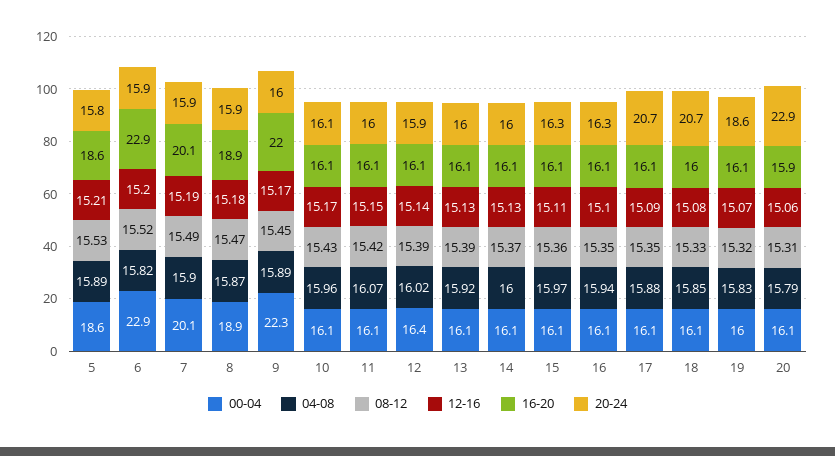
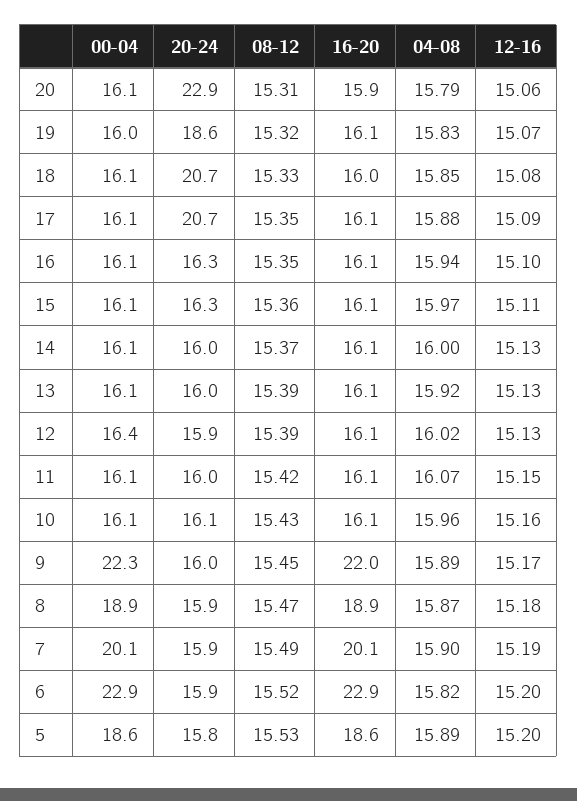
  {
    "00-04": {
      "5": 18.6,
      "6": 22.9,
      "7": 20.1,
      "8": 18.9,
      "9": 22.3,
      "10": 16.1,
      "11": 16.1,
      "12": 16.4,
      "13": 16.1,
      "14": 16.1,
      "15": 16.1,
      "16": 16.1,
      "17": 16.1,
      "18": 16.1,
      "19": 16,
      "20": 16.1
    },
    "04-08": {
      "5": 15.89,
      "6": 15.82,
      "7": 15.9,
      "8": 15.87,
      "9": 15.89,
      "10": 15.96,
      "11": 16.07,
      "12": 16.02,
      "13": 15.92,
      "14": 16,
      "15": 15.97,
      "16": 15.94,
      "17": 15.88,
      "18": 15.85,
      "19": 15.83,
      "20": 15.79
    },
    "08-12": {
      "5": 15.53,
      "6": 15.52,
      "7": 15.49,
      "8": 15.47,
      "9": 15.45,
      "10": 15.43,
      "11": 15.42,
      "12": 15.39,
      "13": 15.39,
      "14": 15.37,
      "15": 15.36,
      "16": 15.35,
      "17": 15.35,
      "18": 15.33,
      "19": 15.32,
      "20": 15.31
    },
    "12-16": {
-     "5": 15.21,
+     "5": 15.2,
      "6": 15.2,
      "7": 15.19,
      "8": 15.18,
      "9": 15.17,
-     "10": 15.17,
+     "10": 15.16,
      "11": 15.15,
-     "12": 15.14,
+     "12": 15.13,
      "13": 15.13,
      "14": 15.13,
      "15": 15.11,
      "16": 15.1,
      "17": 15.09,
      "18": 15.08,
      "19": 15.07,
      "20": 15.06
    },
    "16-20": {
      "5": 18.6,
      "6": 22.9,
      "7": 20.1,
      "8": 18.9,
      "9": 22,
      "10": 16.1,
      "11": 16.1,
      "12": 16.1,
      "13": 16.1,
      "14": 16.1,
      "15": 16.1,
      "16": 16.1,
      "17": 16.1,
      "18": 16,
      "19": 16.1,
      "20": 15.9
    },
    "20-24": {
      "5": 15.8,
      "6": 15.9,
      "7": 15.9,
      "8": 15.9,
      "9": 16,
      "10": 16.1,
      "11": 16,
      "12": 15.9,
      "13": 16,
      "14": 16,
      "15": 16.3,
      "16": 16.3,
      "17": 20.7,
      "18": 20.7,
      "19": 18.6,
      "20": 22.9
    }
  }

